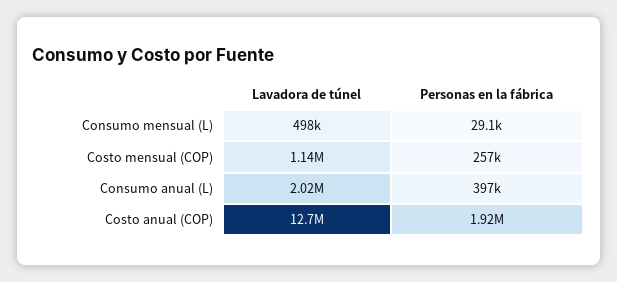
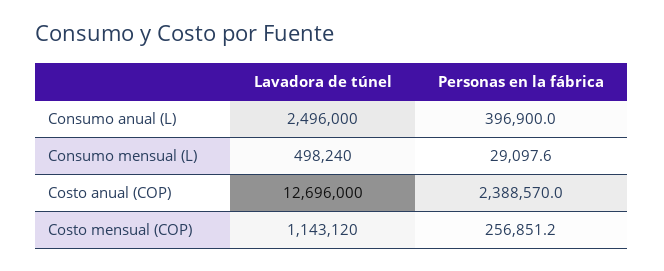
  {
    "Lavadora de túnel": {
      "Consumo mensual (L)": 498240,
      "Costo mensual (COP)": 1143120,
-     "Consumo anual (L)": 2020000,
+     "Consumo anual (L)": 2496000,
      "Costo anual (COP)": 12696000
    },
    "Personas en la fábrica": {
      "Consumo mensual (L)": 29097.6,
      "Costo mensual (COP)": 256851.2,
      "Consumo anual (L)": 396900,
-     "Costo anual (COP)": 1920000
+     "Costo anual (COP)": 2388570
    }
  }

